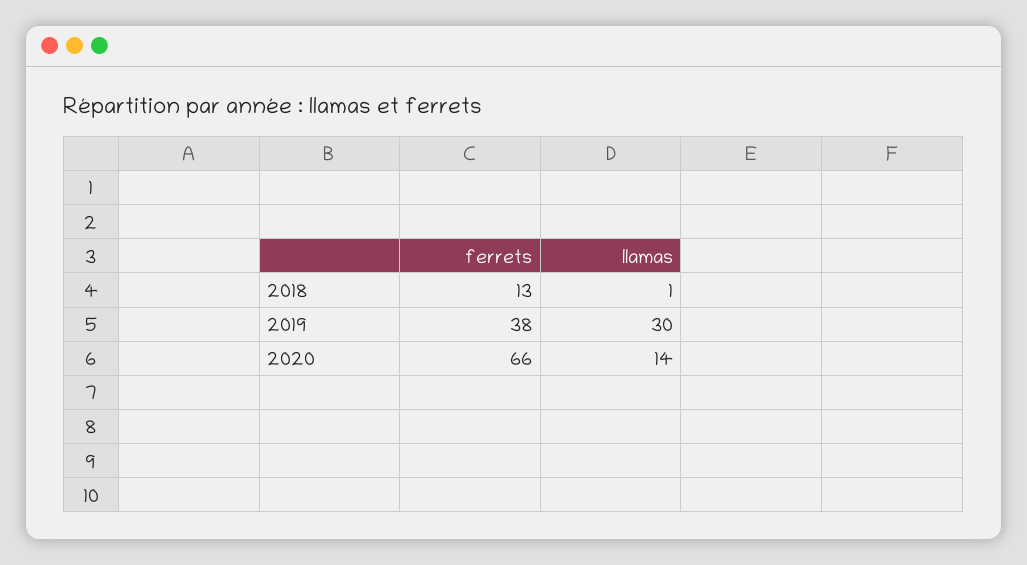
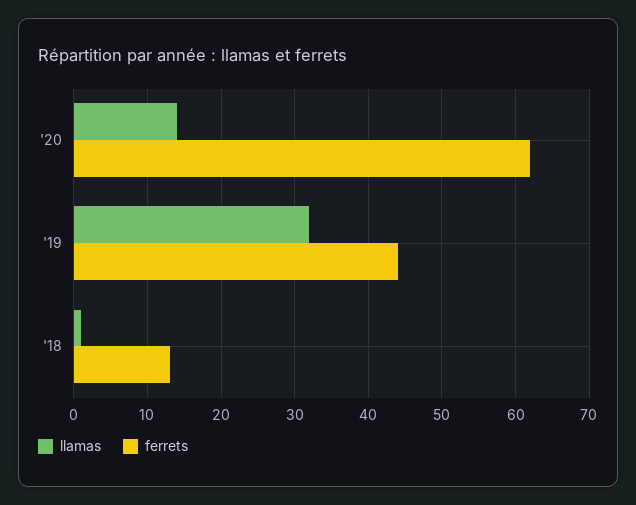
  {
    "ferrets": {
      "2018": 13,
-     "2019": 38,
+     "2019": 44,
-     "2020": 66
+     "2020": 62
    },
    "llamas": {
      "2018": 1,
-     "2019": 30,
+     "2019": 32,
      "2020": 14
    }
  }

